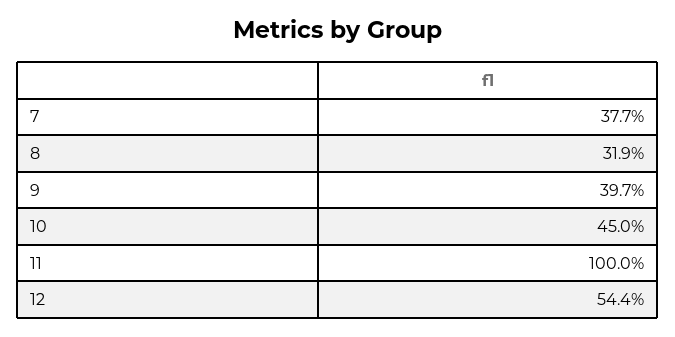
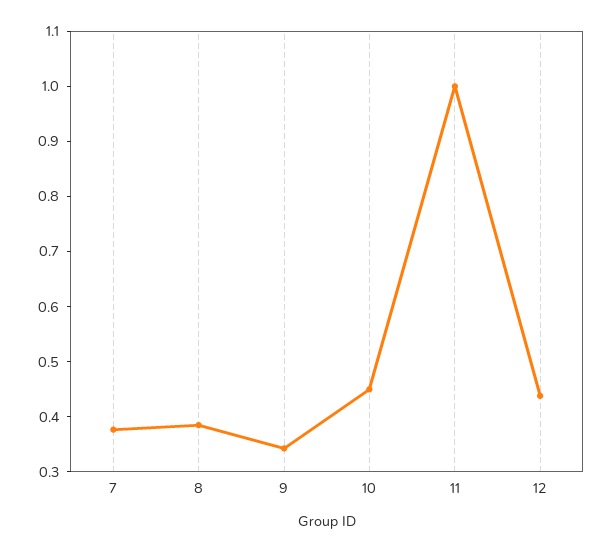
  {
    "7": 0.377,
-   "8": 0.319,
+   "8": 0.38,
-   "9": 0.397,
+   "9": 0.34,
    "10": 0.45,
    "11": 1,
-   "12": 0.544
+   "12": 0.44
  }

